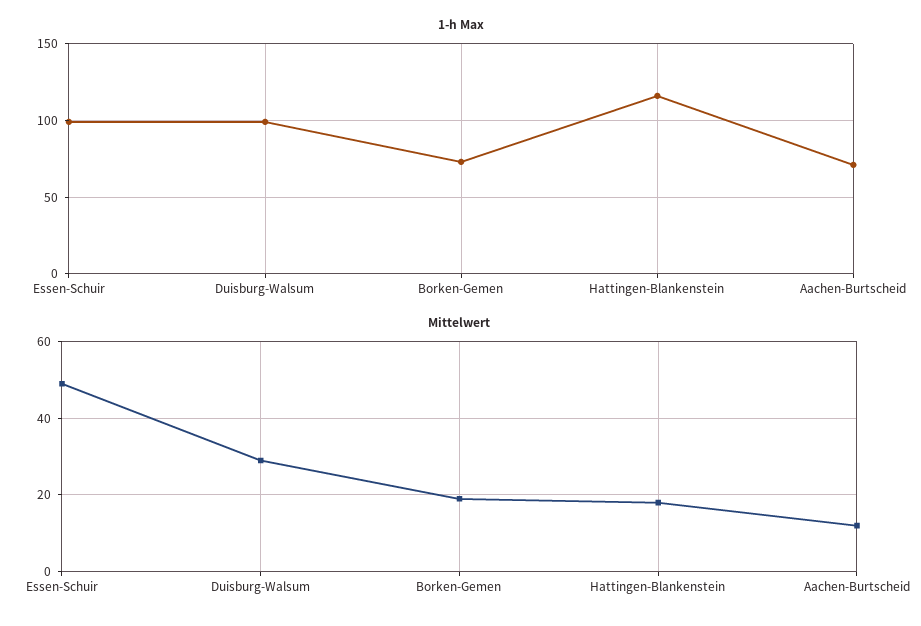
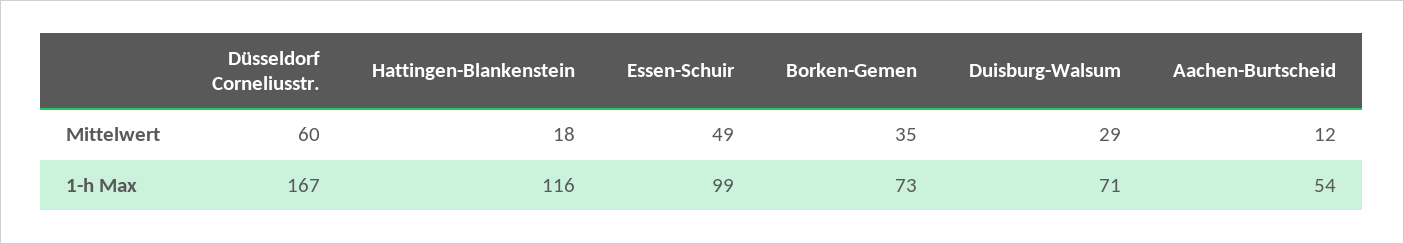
  {
    "1-h Max": {
      "Essen-Schuir": 99,
-     "Duisburg-Walsum": 100,
+     "Duisburg-Walsum": 71,
      "Borken-Gemen": 73,
      "Hattingen-Blankenstein": 116,
-     "Aachen-Burtscheid": 70
+     "Aachen-Burtscheid": 54,
+     "Düsseldorf Corneliusstr.": 167
    },
    "Mittelwert": {
      "Essen-Schuir": 49,
      "Duisburg-Walsum": 29,
-     "Borken-Gemen": 20,
+     "Borken-Gemen": 35,
      "Hattingen-Blankenstein": 18,
-     "Aachen-Burtscheid": 12
+     "Aachen-Burtscheid": 12,
+     "Düsseldorf Corneliusstr.": 60
    }
  }

